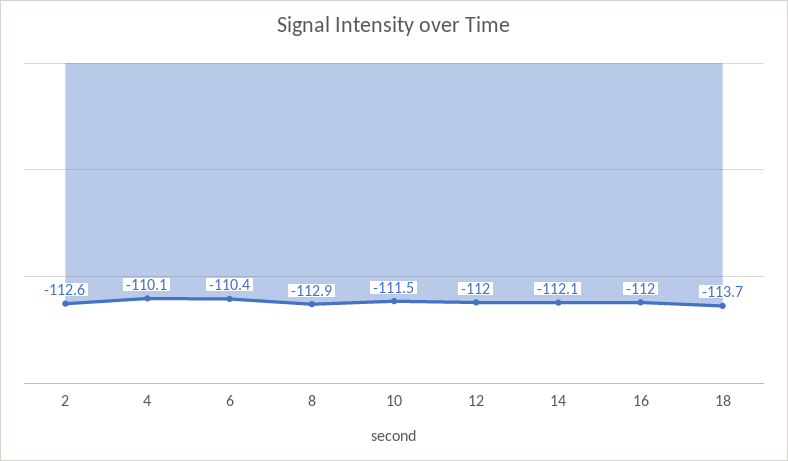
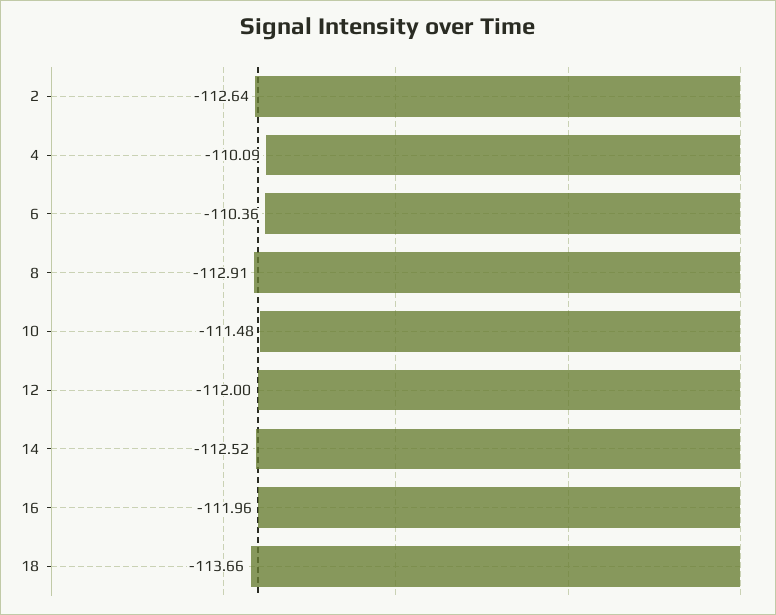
  {
    "2": -112.64,
    "4": -110.09,
    "6": -110.36,
    "8": -112.91,
    "10": -111.48,
    "12": -112,
-   "14": -112.1,
+   "14": -112.52,
    "16": -111.96,
    "18": -113.66
  }

